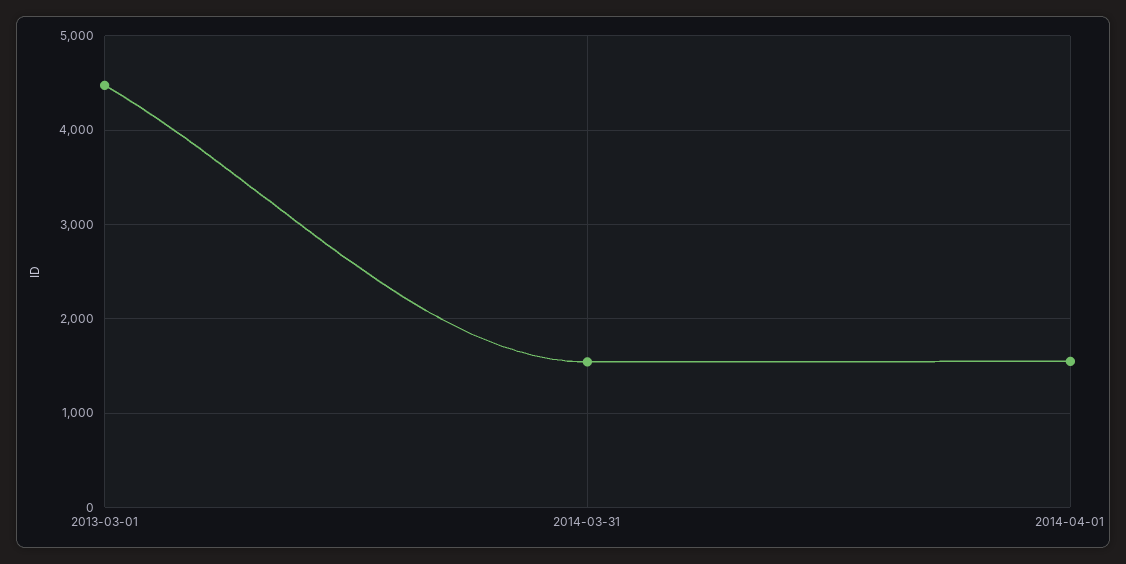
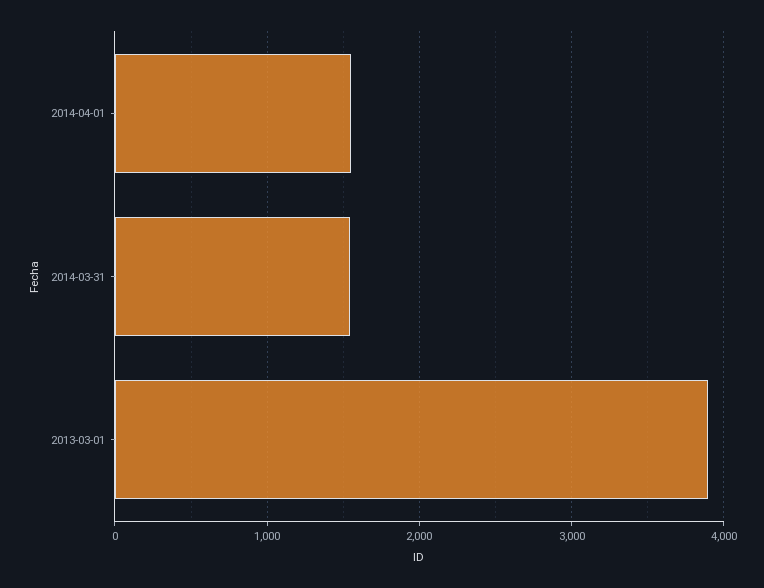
  {
-   "2013-03-01": 4500,
+   "2013-03-01": 3900,
    "2014-03-31": 1500,
    "2014-04-01": 1500
  }

